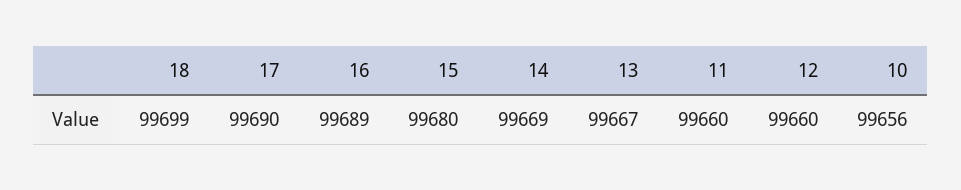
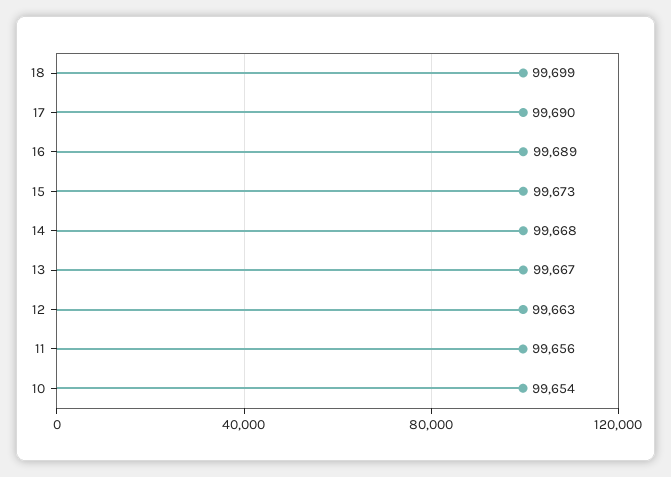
  {
    "18": 99699,
    "17": 99690,
    "16": 99689,
-   "15": 99680,
+   "15": 99673,
-   "14": 99669,
+   "14": 99668,
    "13": 99667,
-   "11": 99660,
+   "11": 99656,
-   "12": 99660,
+   "12": 99663,
-   "10": 99656
+   "10": 99654
  }

